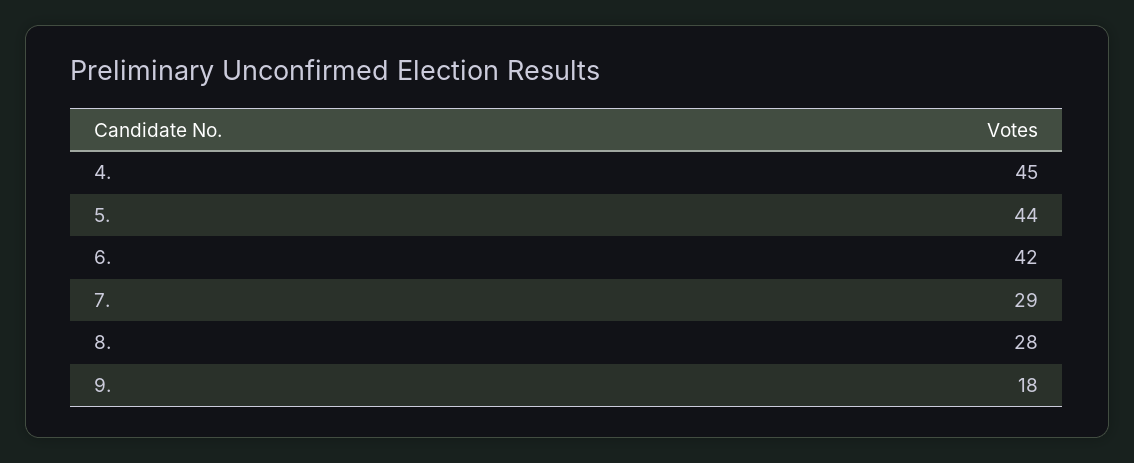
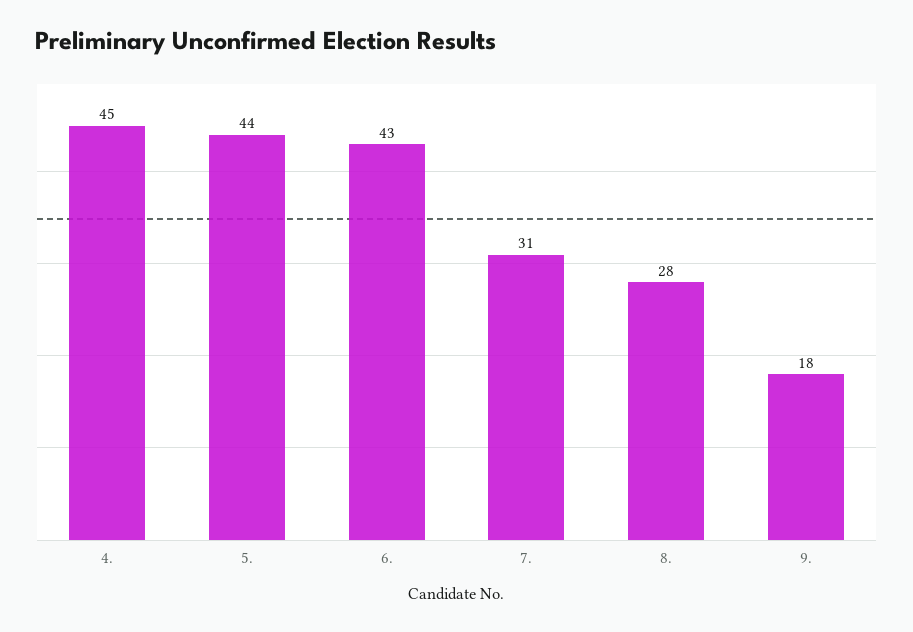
  {
    "4.": 45,
    "5.": 44,
-   "6.": 42,
+   "6.": 43,
-   "7.": 29,
+   "7.": 31,
    "8.": 28,
    "9.": 18
  }

